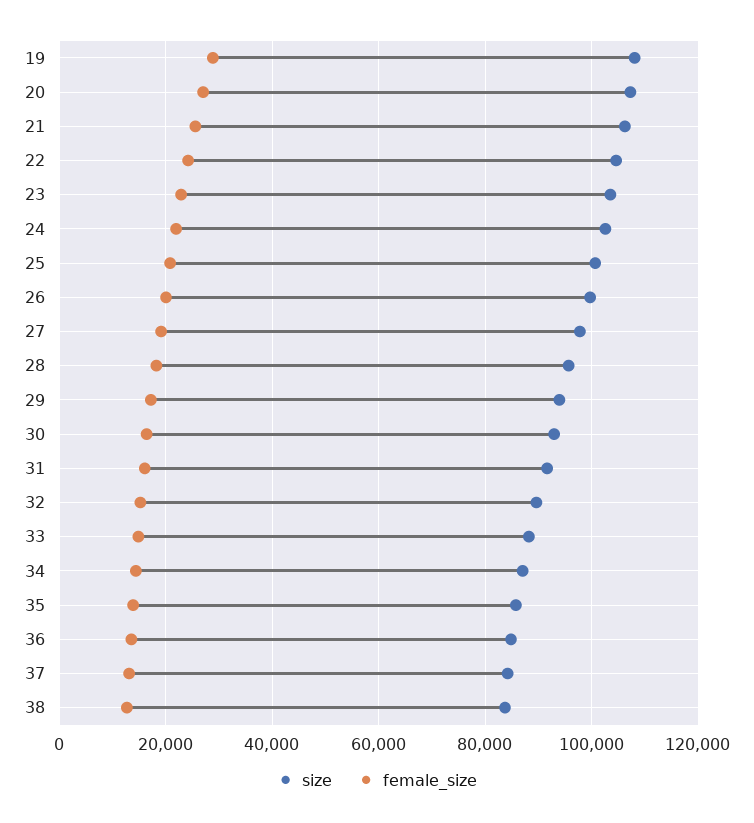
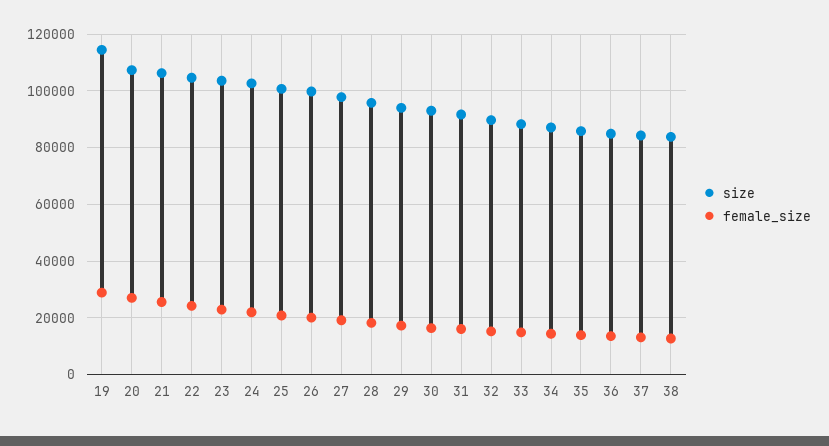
  {
    "size": {
-     "19": 108000,
+     "19": 115000,
      "20": 108000,
      "21": 106000,
      "22": 104000,
      "23": 104000,
      "24": 102000,
      "25": 100000,
      "26": 100000,
      "27": 98000,
      "28": 96000,
      "29": 94000,
      "30": 92000,
      "31": 92000,
      "32": 90000,
      "33": 88000,
      "34": 88000,
      "35": 86000,
      "36": 84000,
      "37": 84000,
      "38": 84000
    },
    "female_size": {
      "19": 28000,
      "20": 28000,
      "21": 26000,
      "22": 24000,
      "23": 22000,
      "24": 22000,
      "25": 20000,
      "26": 20000,
      "27": 20000,
      "28": 18000,
      "29": 18000,
      "30": 16000,
      "31": 16000,
      "32": 16000,
      "33": 14000,
      "34": 14000,
      "35": 14000,
      "36": 14000,
      "37": 14000,
      "38": 12000
    }
  }

